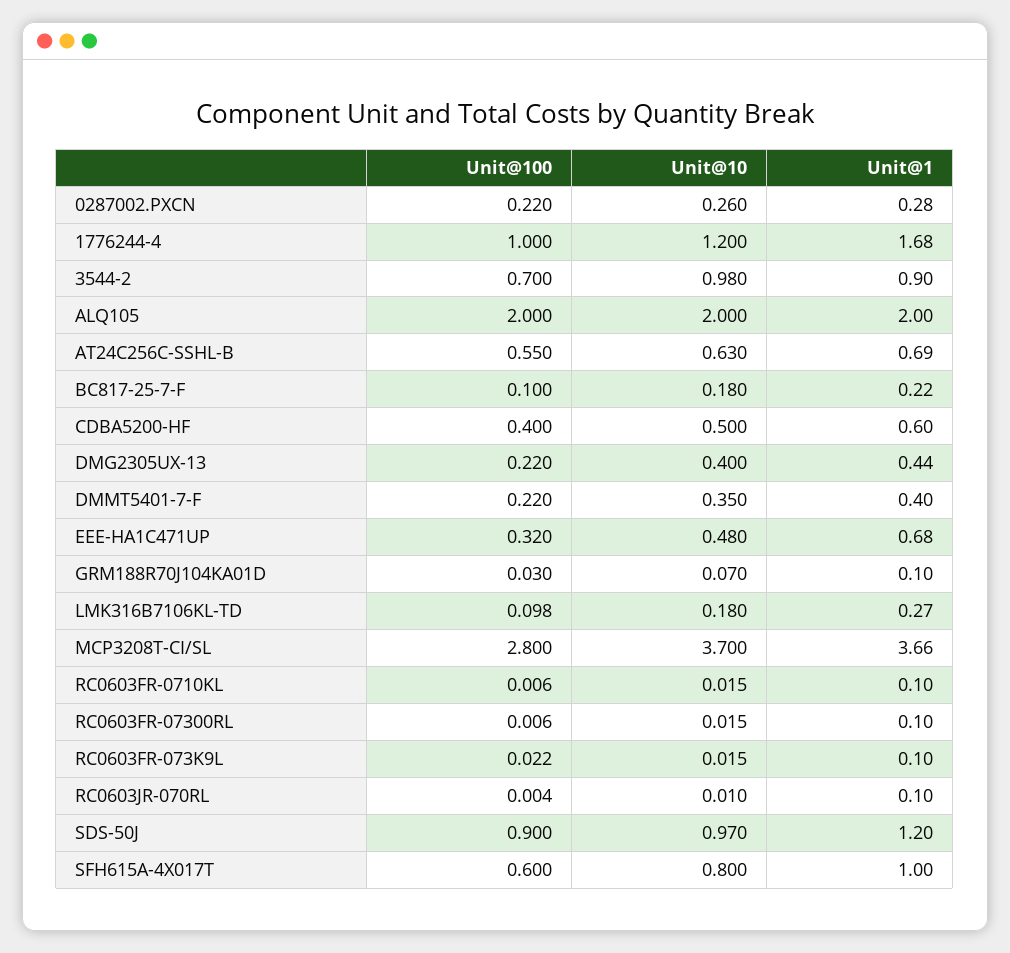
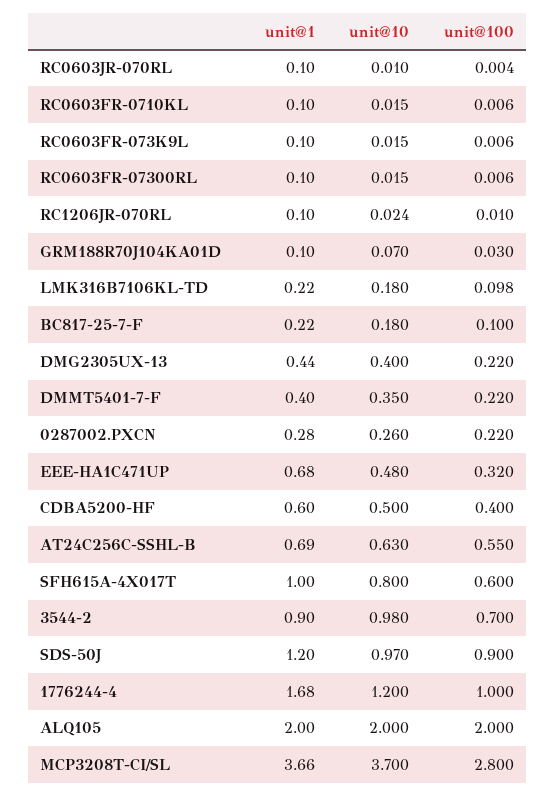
  {
    "Unit@100": {
      "0287002.PXCN": 0.22,
      "1776244-4": 1,
      "3544-2": 0.7,
      "ALQ105": 2,
      "AT24C256C-SSHL-B": 0.55,
      "BC817-25-7-F": 0.1,
      "CDBA5200-HF": 0.4,
      "DMG2305UX-13": 0.22,
      "DMMT5401-7-F": 0.22,
      "EEE-HA1C471UP": 0.32,
      "GRM188R70J104KA01D": 0.03,
      "LMK316B7106KL-TD": 0.098,
      "MCP3208T-CI/SL": 2.8,
      "RC0603FR-0710KL": 0.006,
      "RC0603FR-07300RL": 0.006,
-     "RC0603FR-073K9L": 0.022,
+     "RC0603FR-073K9L": 0.006,
      "RC0603JR-070RL": 0.004,
      "SDS-50J": 0.9,
-     "SFH615A-4X017T": 0.6
+     "SFH615A-4X017T": 0.6,
+     "RC1206JR-070RL": 0.01
    },
    "Unit@10": {
      "0287002.PXCN": 0.26,
      "1776244-4": 1.2,
      "3544-2": 0.98,
      "ALQ105": 2,
      "AT24C256C-SSHL-B": 0.63,
      "BC817-25-7-F": 0.18,
      "CDBA5200-HF": 0.5,
      "DMG2305UX-13": 0.4,
      "DMMT5401-7-F": 0.35,
      "EEE-HA1C471UP": 0.48,
      "GRM188R70J104KA01D": 0.07,
      "LMK316B7106KL-TD": 0.18,
      "MCP3208T-CI/SL": 3.7,
      "RC0603FR-0710KL": 0.015,
      "RC0603FR-07300RL": 0.015,
      "RC0603FR-073K9L": 0.015,
      "RC0603JR-070RL": 0.01,
      "SDS-50J": 0.97,
-     "SFH615A-4X017T": 0.8
+     "SFH615A-4X017T": 0.8,
+     "RC1206JR-070RL": 0.024
    },
    "Unit@1": {
      "0287002.PXCN": 0.28,
      "1776244-4": 1.68,
      "3544-2": 0.9,
      "ALQ105": 2,
      "AT24C256C-SSHL-B": 0.69,
      "BC817-25-7-F": 0.22,
      "CDBA5200-HF": 0.6,
      "DMG2305UX-13": 0.44,
      "DMMT5401-7-F": 0.4,
      "EEE-HA1C471UP": 0.68,
      "GRM188R70J104KA01D": 0.1,
-     "LMK316B7106KL-TD": 0.27,
+     "LMK316B7106KL-TD": 0.22,
      "MCP3208T-CI/SL": 3.66,
      "RC0603FR-0710KL": 0.1,
      "RC0603FR-07300RL": 0.1,
      "RC0603FR-073K9L": 0.1,
      "RC0603JR-070RL": 0.1,
      "SDS-50J": 1.2,
-     "SFH615A-4X017T": 1
+     "SFH615A-4X017T": 1,
+     "RC1206JR-070RL": 0.1
    }
  }

